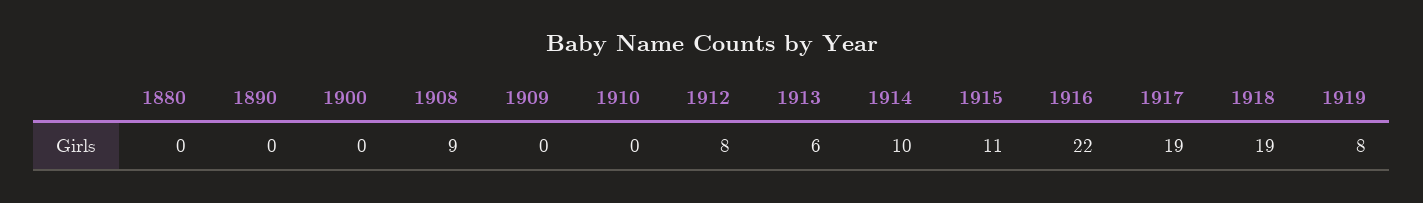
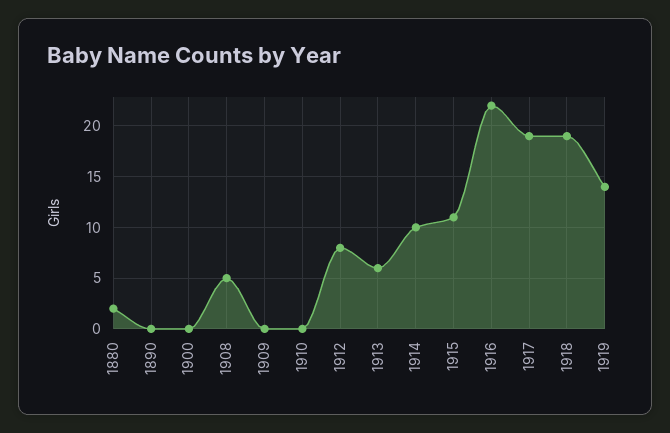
  {
-   "1880": 0,
+   "1880": 2,
    "1890": 0,
    "1900": 0,
-   "1908": 9,
+   "1908": 5,
    "1909": 0,
    "1910": 0,
    "1912": 8,
    "1913": 6,
    "1914": 10,
    "1915": 11,
    "1916": 22,
    "1917": 19,
    "1918": 19,
-   "1919": 8
+   "1919": 14
  }

